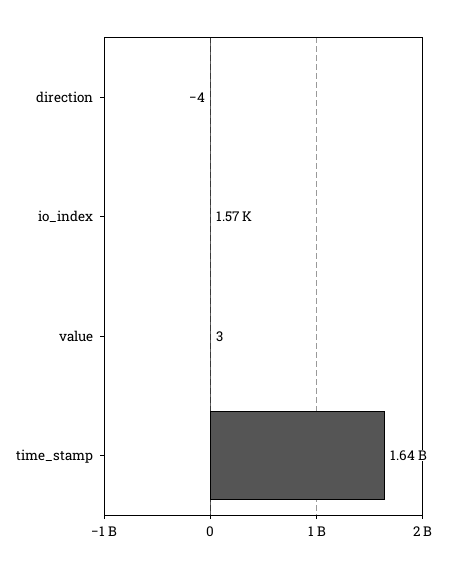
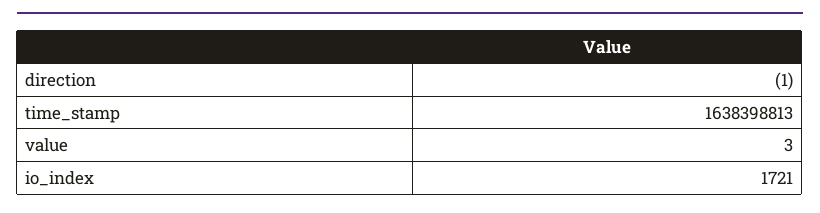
  {
-   "direction": -4,
+   "direction": -1,
-   "io_index": 1570,
+   "io_index": 1721,
    "value": 3,
    "time_stamp": 1638398813
  }

